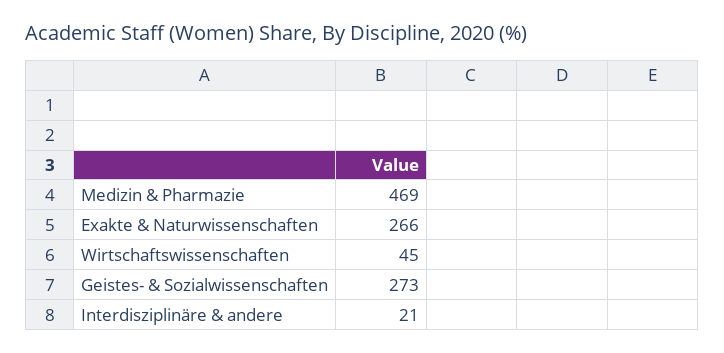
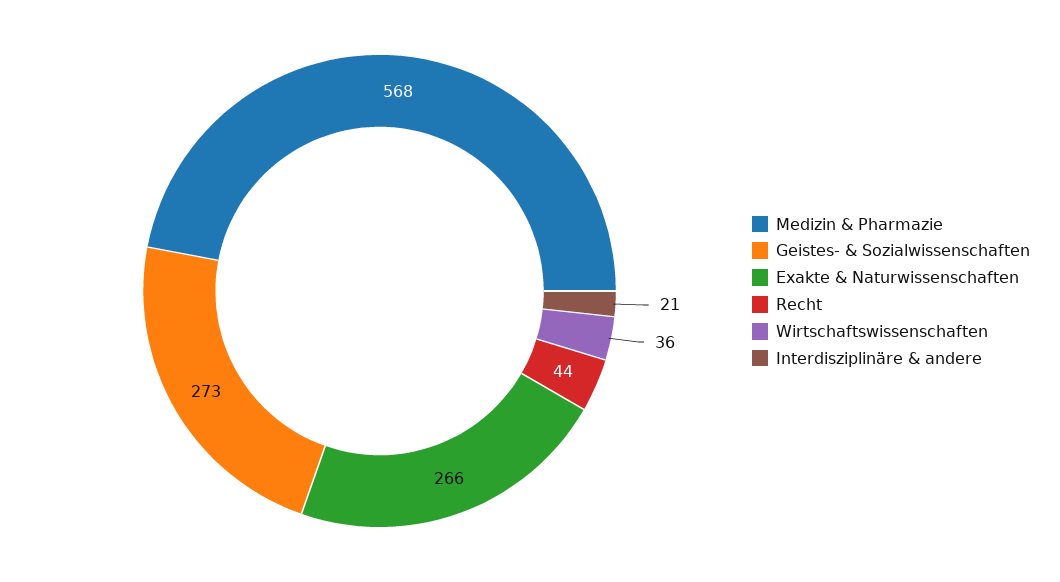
  {
-   "Medizin & Pharmazie": 469,
+   "Medizin & Pharmazie": 568,
    "Exakte & Naturwissenschaften": 266,
-   "Wirtschaftswissenschaften": 45,
+   "Wirtschaftswissenschaften": 36,
    "Geistes- & Sozialwissenschaften": 273,
-   "Interdisziplinäre & andere": 21
+   "Interdisziplinäre & andere": 21,
+   "Recht": 44
  }

